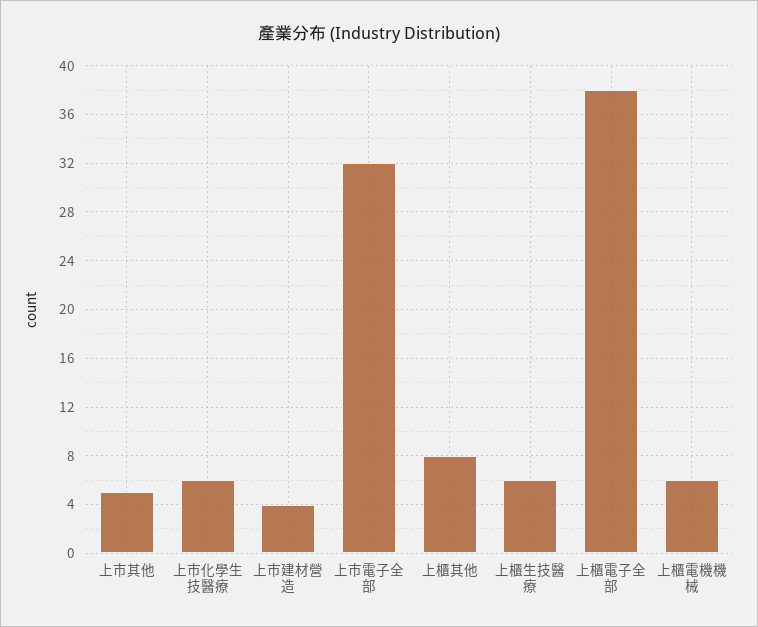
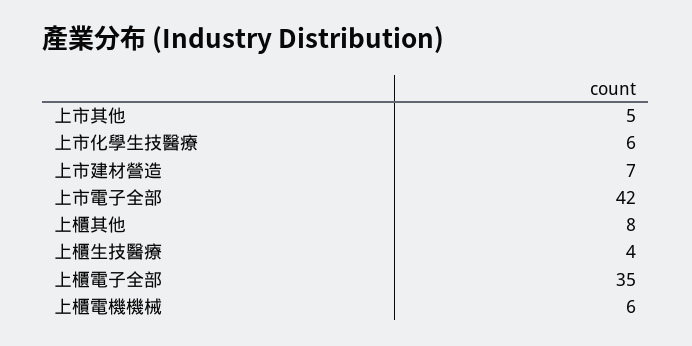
  {
    "上市其他": 5,
    "上市化學生技醫療": 6,
-   "上市建材營造": 4,
+   "上市建材營造": 7,
-   "上市電子全部": 32,
+   "上市電子全部": 42,
    "上櫃其他": 8,
-   "上櫃生技醫療": 6,
+   "上櫃生技醫療": 4,
-   "上櫃電子全部": 38,
+   "上櫃電子全部": 35,
    "上櫃電機機械": 6
  }

